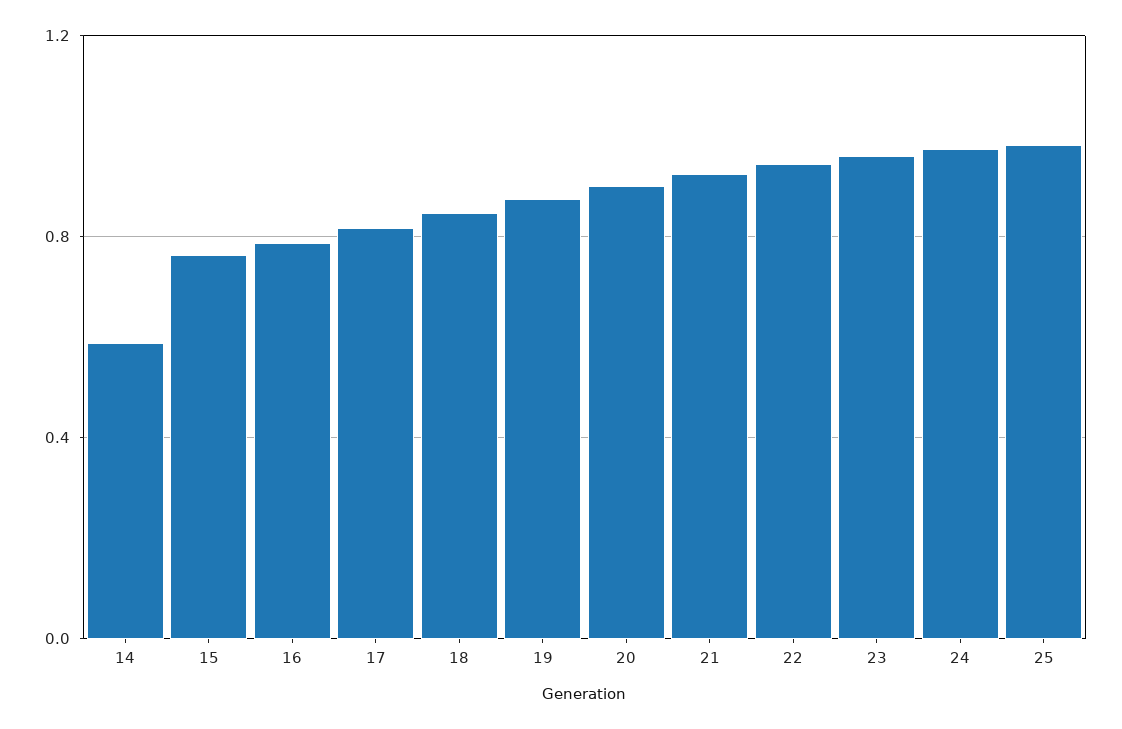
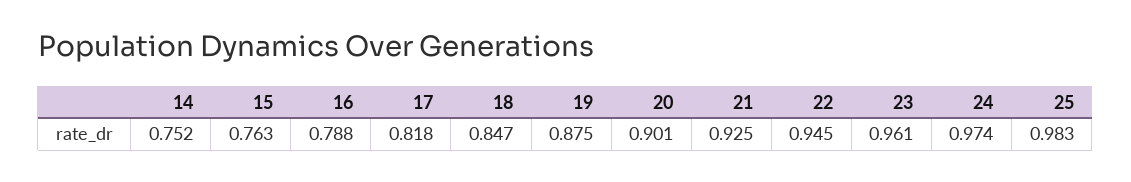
  {
-   "14": 0.6,
+   "14": 0.752,
    "15": 0.763,
    "16": 0.788,
    "17": 0.818,
    "18": 0.847,
    "19": 0.875,
    "20": 0.901,
    "21": 0.925,
    "22": 0.945,
    "23": 0.961,
    "24": 0.974,
    "25": 0.983
  }

